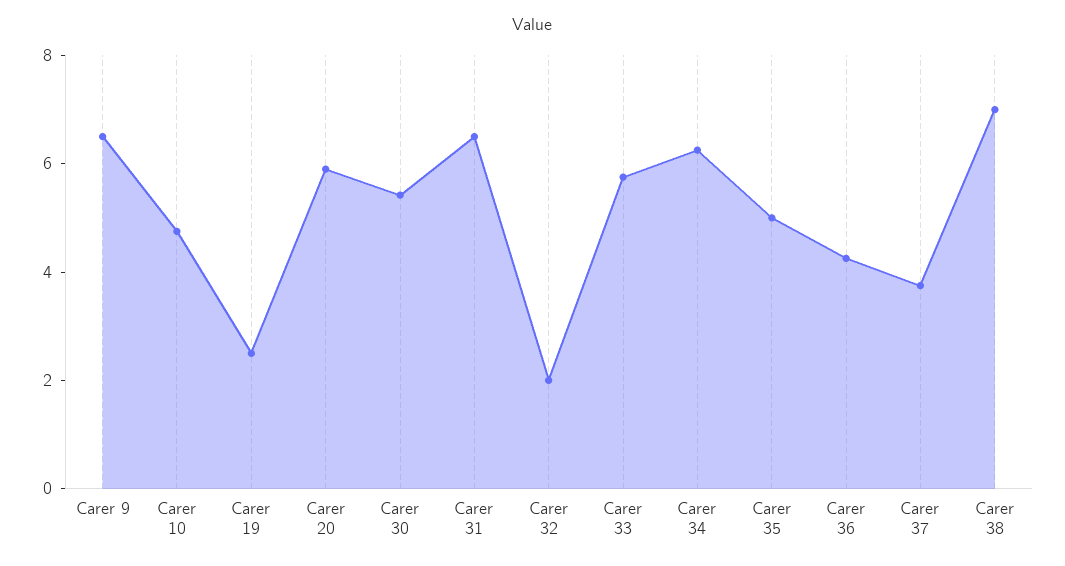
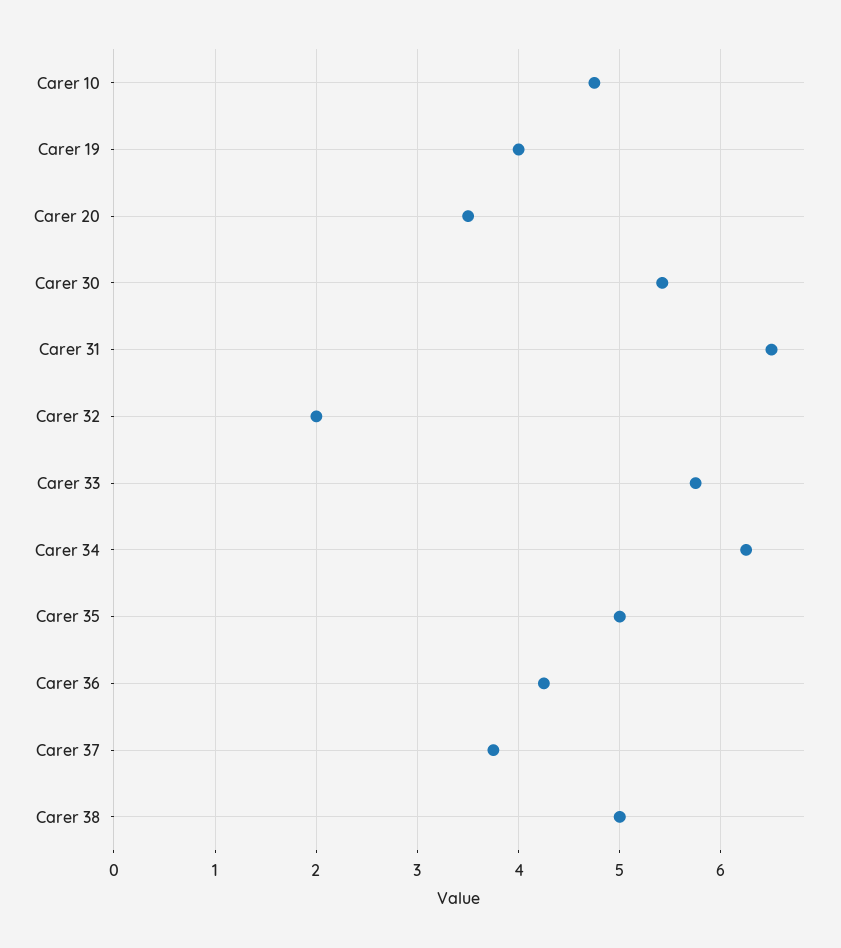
  {
-   "Carer 9": 6.5,
    "Carer 10": 4.8,
-   "Carer 19": 2.5,
+   "Carer 19": 4,
-   "Carer 20": 6,
+   "Carer 20": 3.5,
    "Carer 30": 5.4,
    "Carer 31": 6.5,
    "Carer 32": 2,
    "Carer 33": 5.8,
    "Carer 34": 6.3,
    "Carer 35": 5,
    "Carer 36": 4.3,
    "Carer 37": 3.8,
-   "Carer 38": 7
+   "Carer 38": 5
  }

